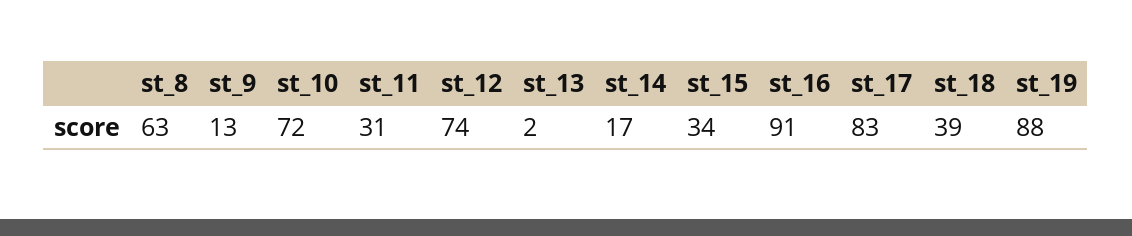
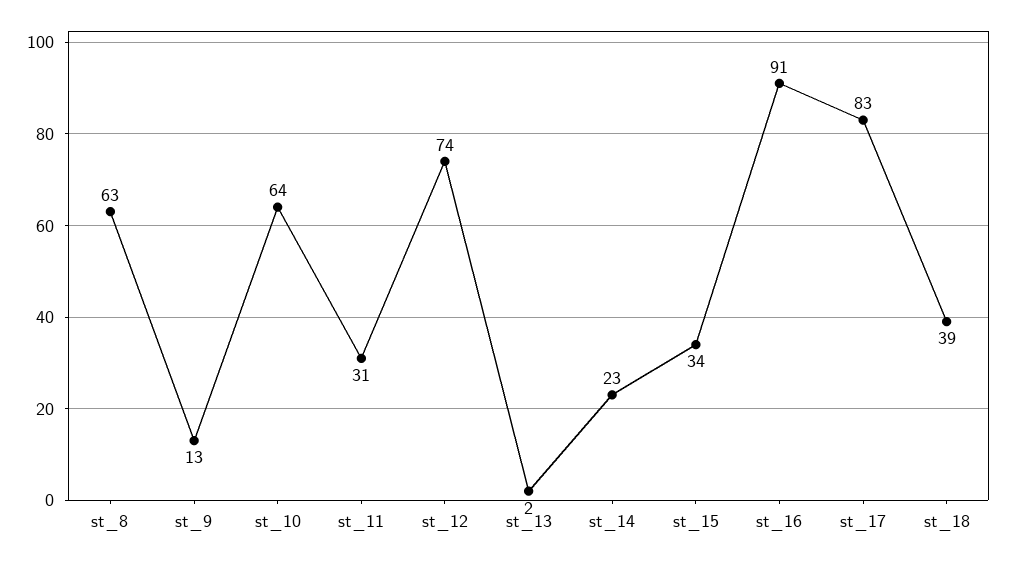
  {
    "st_8": 63,
    "st_9": 13,
-   "st_10": 72,
+   "st_10": 64,
    "st_11": 31,
    "st_12": 74,
    "st_13": 2,
-   "st_14": 17,
+   "st_14": 23,
    "st_15": 34,
    "st_16": 91,
    "st_17": 83,
-   "st_18": 39,
+   "st_18": 39
-   "st_19": 88
  }

